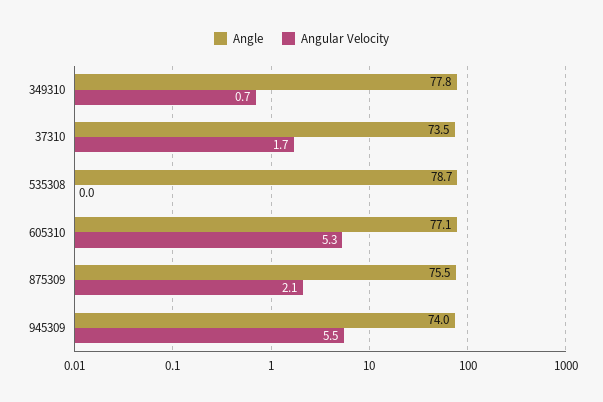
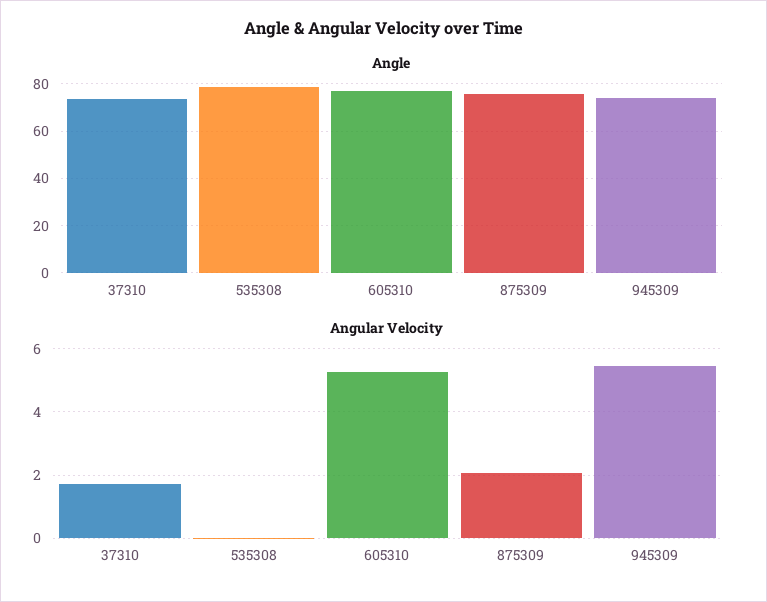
  {
    "Angle": {
-     "349310": 77.8,
      "37310": 73.5,
      "535308": 78.7,
      "605310": 77.1,
      "875309": 75.5,
      "945309": 74
    },
    "Angular Velocity": {
-     "349310": 0.7,
      "37310": 1.7,
      "535308": 0,
      "605310": 5.3,
      "875309": 2.1,
      "945309": 5.5
    }
  }

